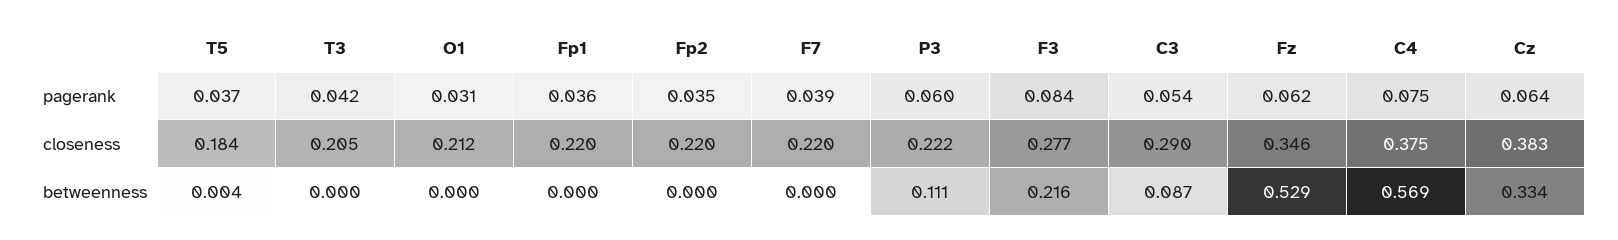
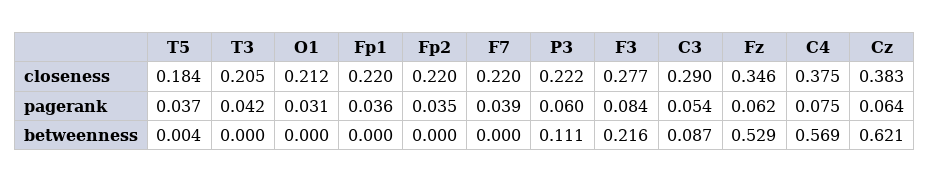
  {
    "T5": {
      "pagerank": 0.037,
      "closeness": 0.184,
      "betweenness": 0.004
    },
    "T3": {
      "pagerank": 0.042,
      "closeness": 0.205,
      "betweenness": 0
    },
    "O1": {
      "pagerank": 0.031,
      "closeness": 0.212,
      "betweenness": 0
    },
    "Fp1": {
      "pagerank": 0.036,
      "closeness": 0.22,
      "betweenness": 0
    },
    "Fp2": {
      "pagerank": 0.035,
      "closeness": 0.22,
      "betweenness": 0
    },
    "F7": {
      "pagerank": 0.039,
      "closeness": 0.22,
      "betweenness": 0
    },
    "P3": {
      "pagerank": 0.06,
      "closeness": 0.222,
      "betweenness": 0.111
    },
    "F3": {
      "pagerank": 0.084,
      "closeness": 0.277,
      "betweenness": 0.216
    },
    "C3": {
      "pagerank": 0.054,
      "closeness": 0.29,
      "betweenness": 0.087
    },
    "Fz": {
      "pagerank": 0.062,
      "closeness": 0.346,
      "betweenness": 0.529
    },
    "C4": {
      "pagerank": 0.075,
      "closeness": 0.375,
      "betweenness": 0.569
    },
    "Cz": {
      "pagerank": 0.064,
      "closeness": 0.383,
-     "betweenness": 0.334
+     "betweenness": 0.621
    }
  }

